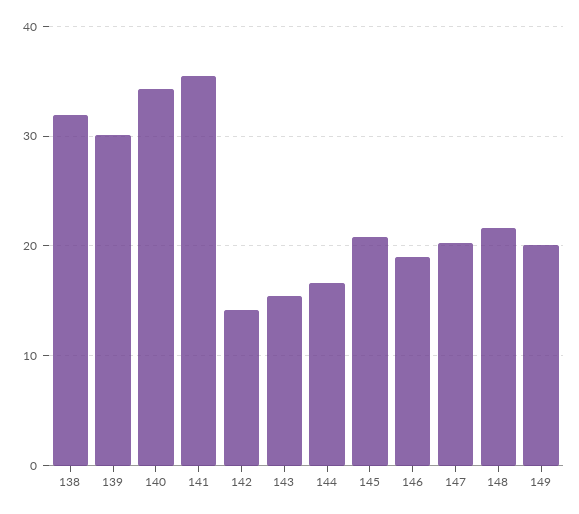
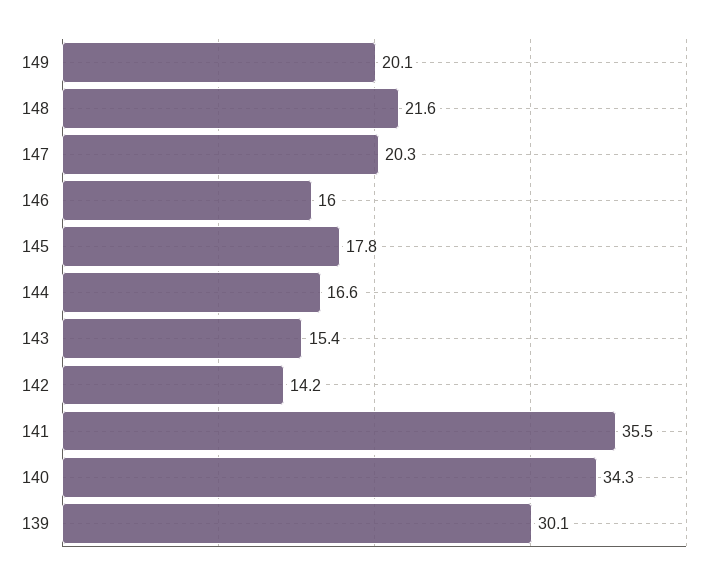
  {
-   "138": 32,
    "139": 30.1,
    "140": 34.3,
    "141": 35.5,
    "142": 14.2,
    "143": 15.4,
    "144": 16.6,
-   "145": 21,
+   "145": 17.8,
-   "146": 19,
+   "146": 16,
    "147": 20.3,
    "148": 21.6,
    "149": 20.1
  }

